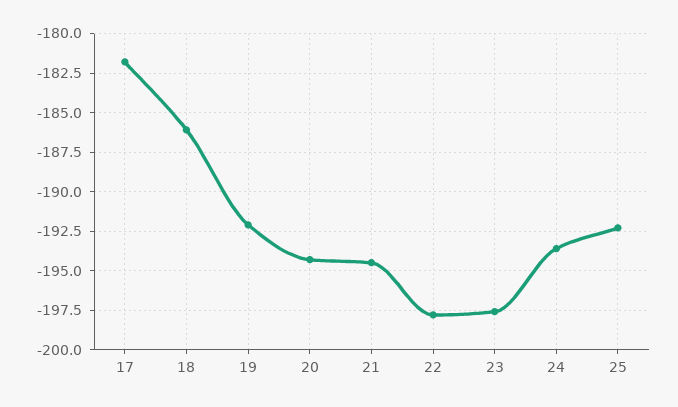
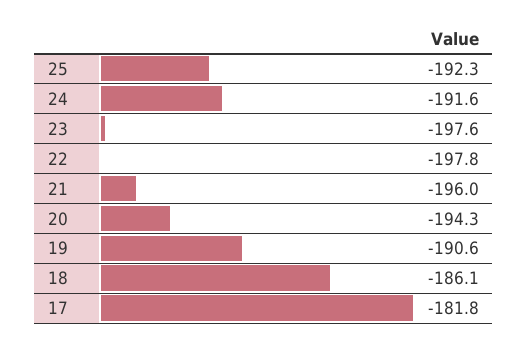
  {
    "17": -181.8,
    "18": -186.1,
-   "19": -192,
+   "19": -190.6,
    "20": -194.3,
-   "21": -194.5,
+   "21": -196,
    "22": -197.8,
    "23": -197.6,
-   "24": -193.5,
+   "24": -191.6,
    "25": -192.3
  }

